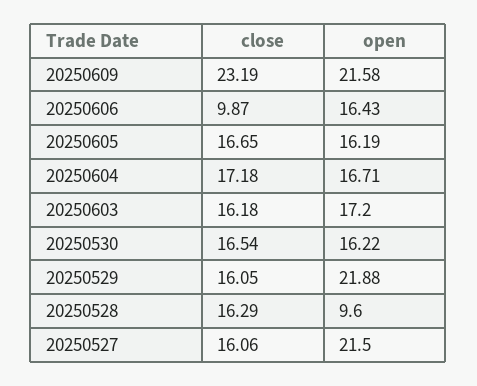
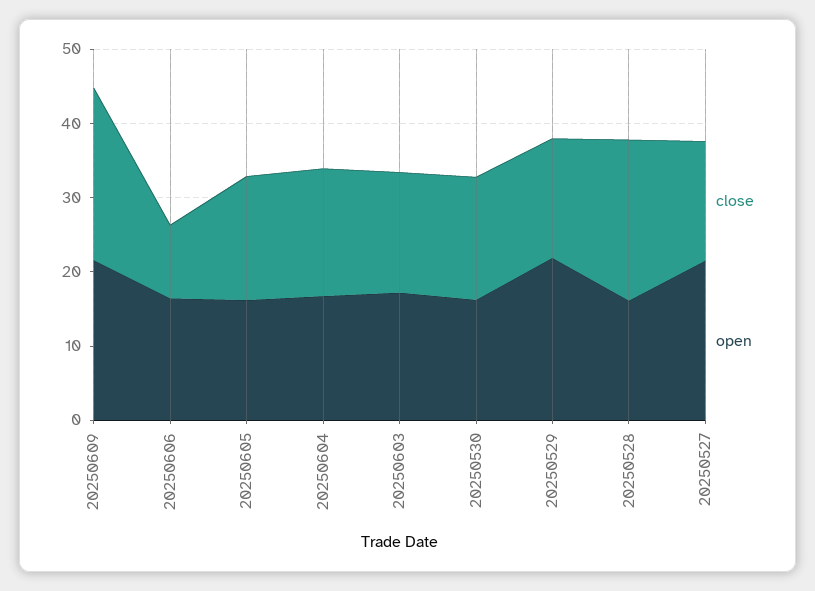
  {
    "close": {
      "20250609": 23.19,
      "20250606": 9.87,
      "20250605": 16.65,
      "20250604": 17.18,
      "20250603": 16.18,
      "20250530": 16.54,
      "20250529": 16.05,
-     "20250528": 16.29,
+     "20250528": 22,
      "20250527": 16.06
    },
    "open": {
      "20250609": 21.58,
      "20250606": 16.43,
      "20250605": 16.19,
      "20250604": 16.71,
      "20250603": 17.2,
      "20250530": 16.22,
      "20250529": 21.88,
-     "20250528": 9.6,
+     "20250528": 16,
      "20250527": 21.5
    }
  }

